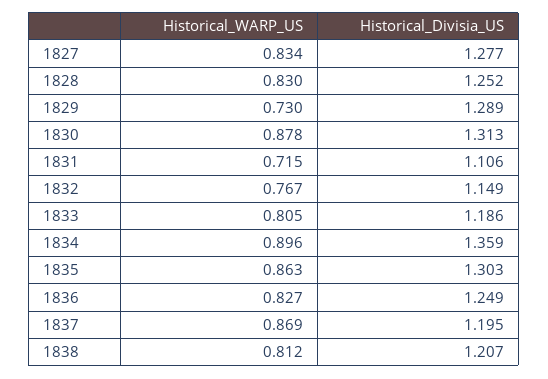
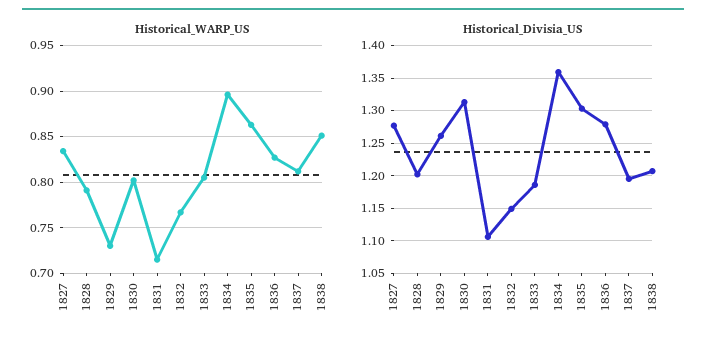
  {
    "Historical_WARP_US": {
      "1827": 0.834,
-     "1828": 0.83,
+     "1828": 0.79,
      "1829": 0.73,
-     "1830": 0.878,
+     "1830": 0.8,
      "1831": 0.715,
      "1832": 0.767,
      "1833": 0.805,
      "1834": 0.896,
      "1835": 0.863,
      "1836": 0.827,
-     "1837": 0.869,
+     "1837": 0.81,
-     "1838": 0.812
+     "1838": 0.85
    },
    "Historical_Divisia_US": {
      "1827": 1.277,
-     "1828": 1.252,
+     "1828": 1.2,
-     "1829": 1.289,
+     "1829": 1.26,
      "1830": 1.313,
      "1831": 1.106,
      "1832": 1.149,
      "1833": 1.186,
      "1834": 1.359,
      "1835": 1.303,
-     "1836": 1.249,
+     "1836": 1.28,
      "1837": 1.195,
      "1838": 1.207
    }
  }

